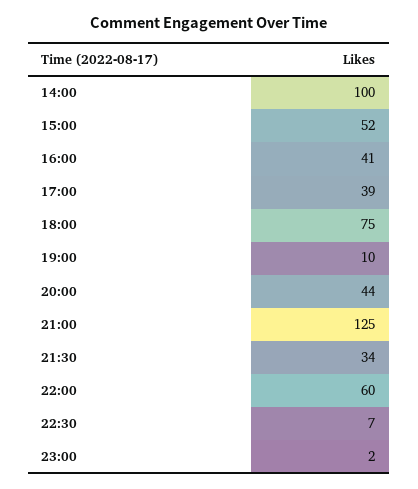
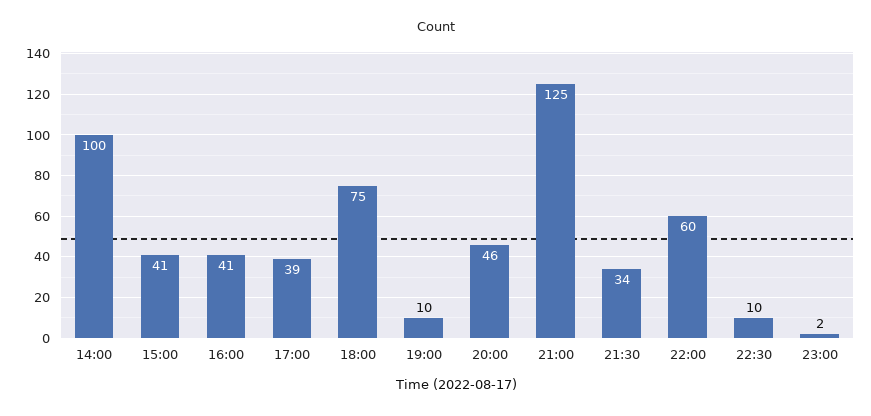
  {
    "14:00": 100,
-   "15:00": 52,
+   "15:00": 41,
    "16:00": 41,
    "17:00": 39,
    "18:00": 75,
    "19:00": 10,
-   "20:00": 44,
+   "20:00": 46,
    "21:00": 125,
    "21:30": 34,
    "22:00": 60,
-   "22:30": 7,
+   "22:30": 10,
    "23:00": 2
  }

